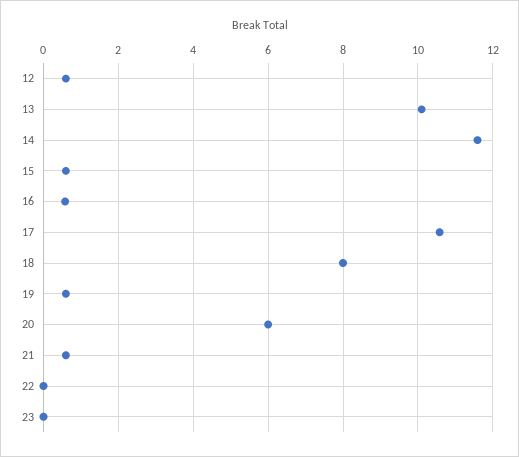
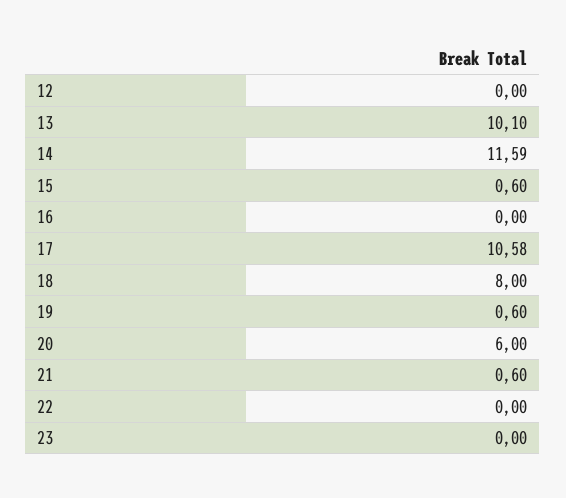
  {
-   "12": 0.6,
+   "12": 0,
    "13": 10.1,
    "14": 11.59,
    "15": 0.6,
-   "16": 0.6,
+   "16": 0,
    "17": 10.58,
    "18": 8,
    "19": 0.6,
    "20": 6,
    "21": 0.6,
    "22": 0,
    "23": 0
  }

